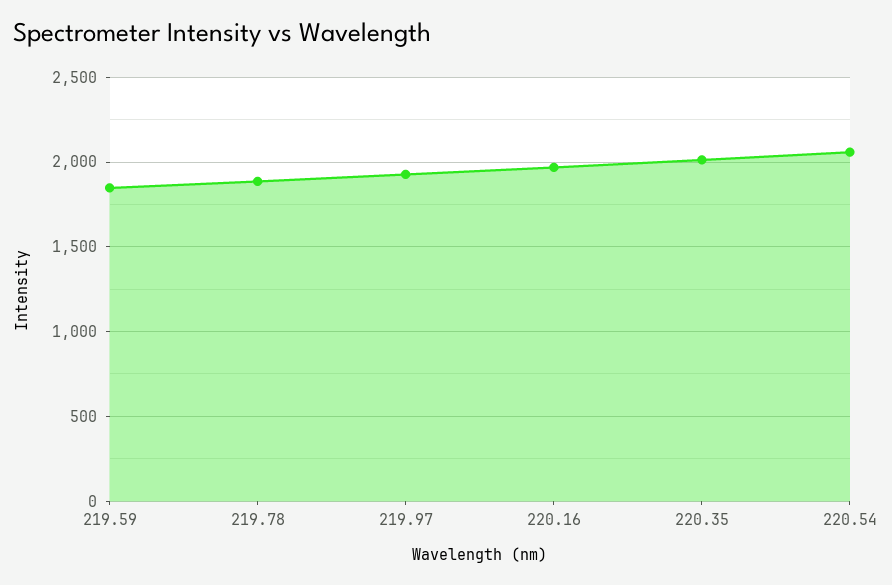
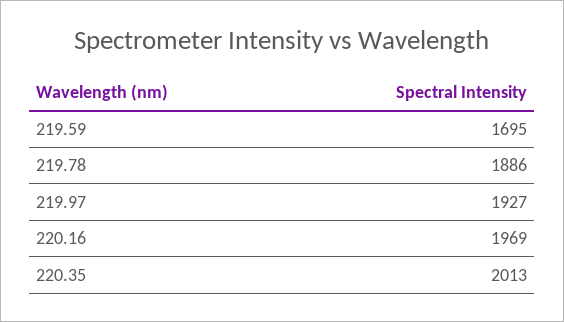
  {
-   "219.59": 1850,
+   "219.59": 1695,
    "219.78": 1886,
    "219.97": 1927,
    "220.16": 1969,
-   "220.35": 2013,
+   "220.35": 2013
-   "220.54": 2050
  }

